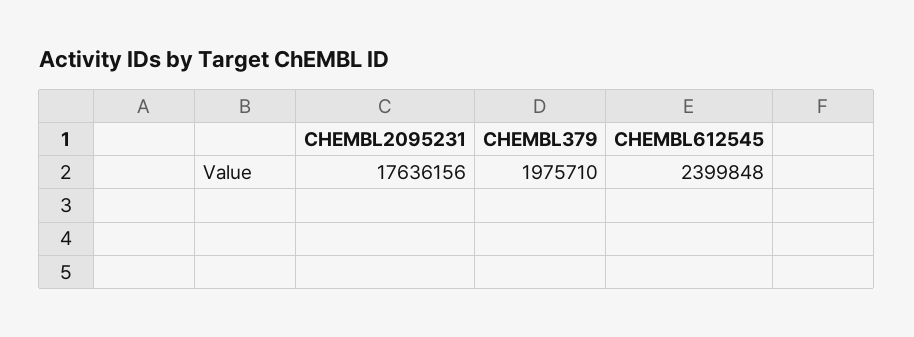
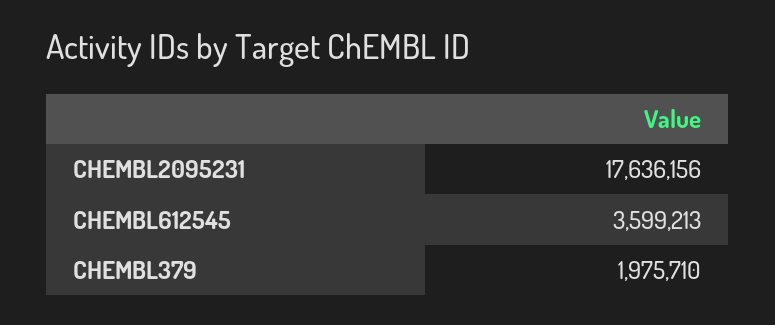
  {
    "CHEMBL2095231": 17636156,
    "CHEMBL379": 1975710,
-   "CHEMBL612545": 2399848
+   "CHEMBL612545": 3599213
  }

